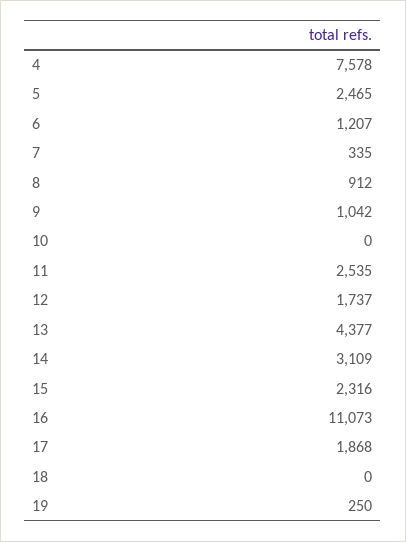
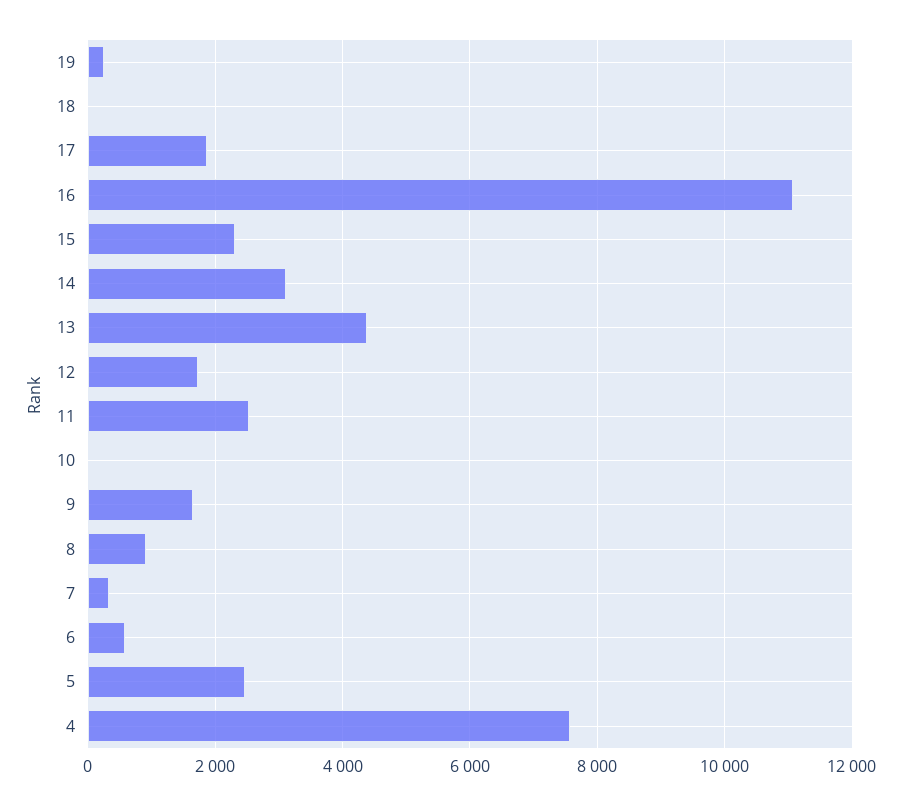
  {
    "4": 7578,
    "5": 2465,
-   "6": 1207,
+   "6": 600,
    "7": 335,
    "8": 912,
-   "9": 1042,
+   "9": 1600,
    "10": 0,
    "11": 2535,
    "12": 1737,
    "13": 4377,
    "14": 3109,
    "15": 2316,
    "16": 11073,
    "17": 1868,
    "18": 0,
    "19": 250
  }

